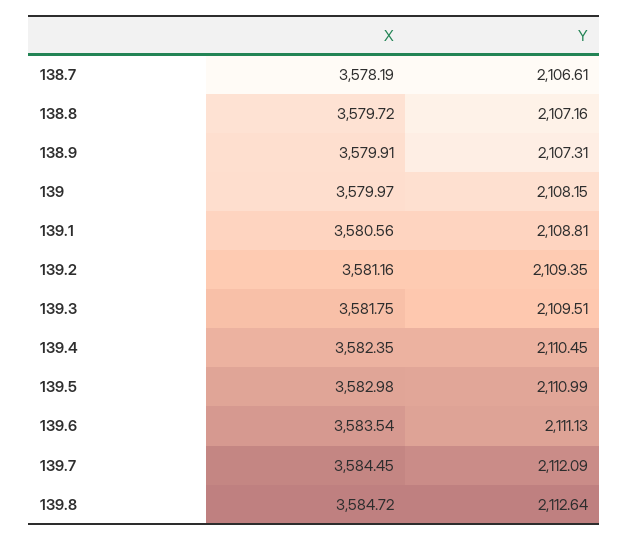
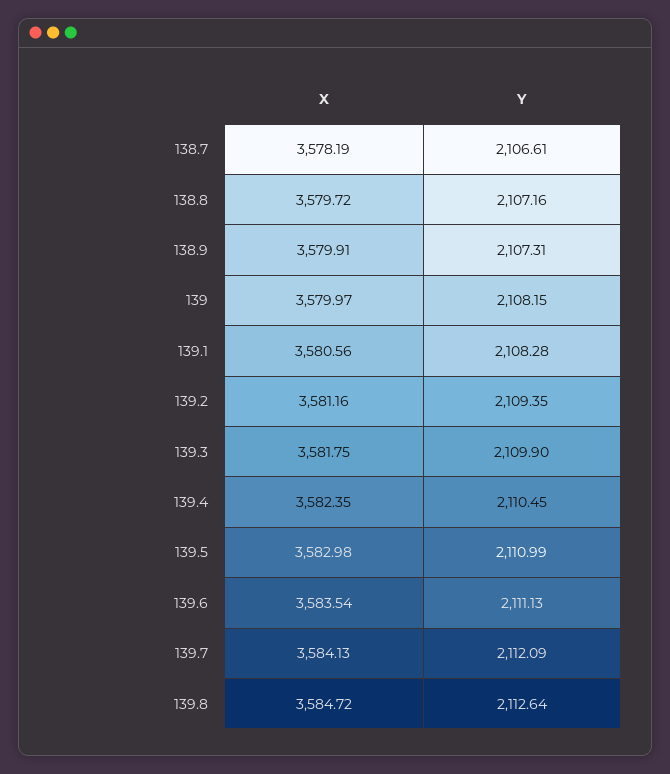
  {
    "X": {
      "138.7": 3578.19,
      "138.8": 3579.72,
      "138.9": 3579.91,
      "139": 3579.97,
      "139.1": 3580.56,
      "139.2": 3581.16,
      "139.3": 3581.75,
      "139.4": 3582.35,
      "139.5": 3582.98,
      "139.6": 3583.54,
-     "139.7": 3584.45,
+     "139.7": 3584.13,
      "139.8": 3584.72
    },
    "Y": {
      "138.7": 2106.61,
      "138.8": 2107.16,
      "138.9": 2107.31,
      "139": 2108.15,
-     "139.1": 2108.81,
+     "139.1": 2108.28,
      "139.2": 2109.35,
-     "139.3": 2109.51,
+     "139.3": 2109.9,
      "139.4": 2110.45,
      "139.5": 2110.99,
      "139.6": 2111.13,
      "139.7": 2112.09,
      "139.8": 2112.64
    }
  }

